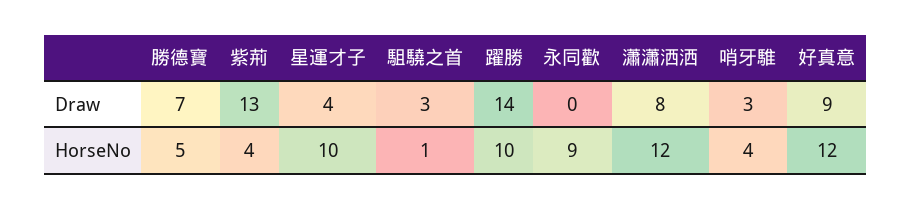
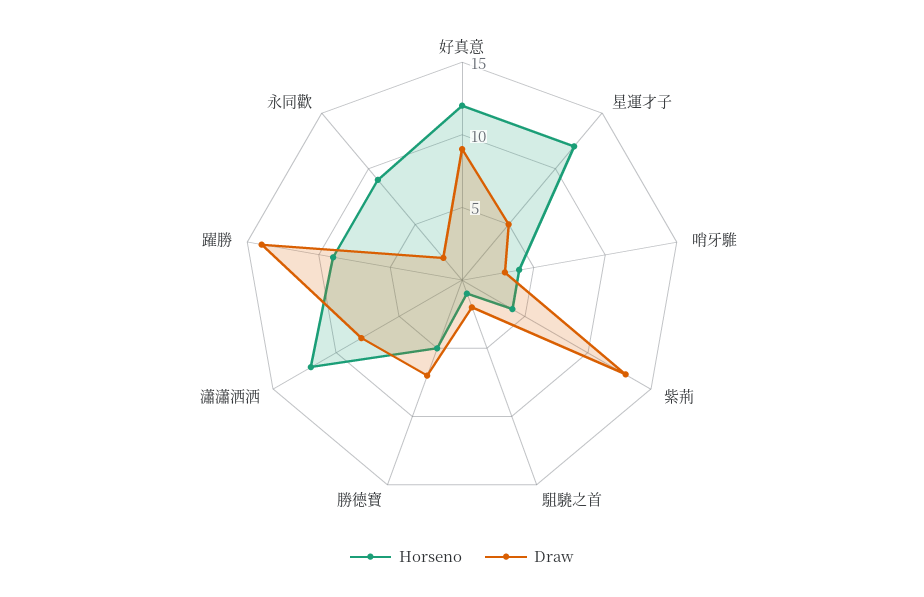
  {
    "Draw": {
      "勝德寶": 7,
      "紫荊": 13,
-     "星運才子": 4,
+     "星運才子": 5,
-     "駔驍之首": 3,
+     "駔驍之首": 2,
      "躍勝": 14,
-     "永同歡": 0,
+     "永同歡": 2,
      "瀟瀟洒洒": 8,
      "哨牙騅": 3,
      "好真意": 9
    },
    "HorseNo": {
      "勝德寶": 5,
      "紫荊": 4,
-     "星運才子": 10,
+     "星運才子": 12,
      "駔驍之首": 1,
-     "躍勝": 10,
+     "躍勝": 9,
      "永同歡": 9,
      "瀟瀟洒洒": 12,
      "哨牙騅": 4,
      "好真意": 12
    }
  }

